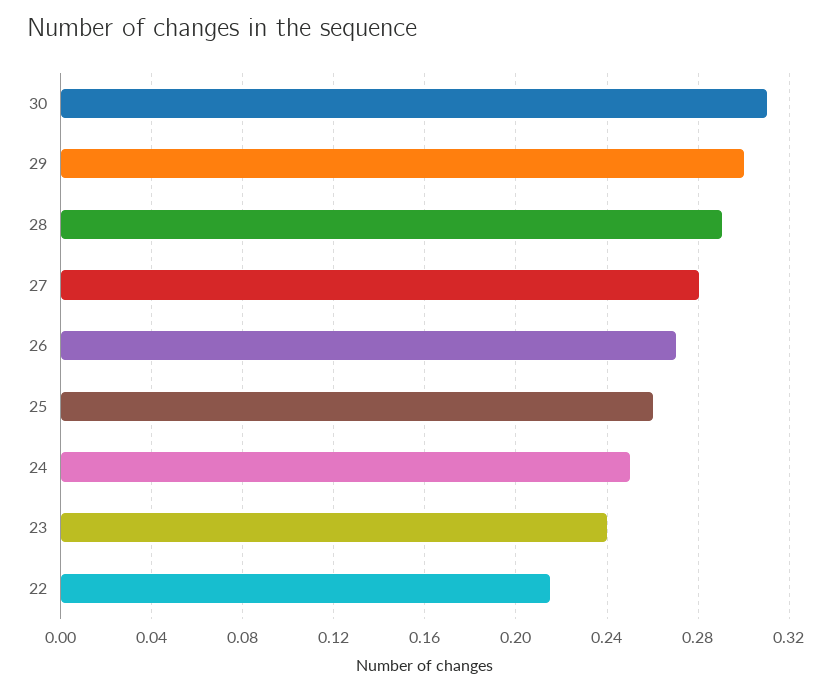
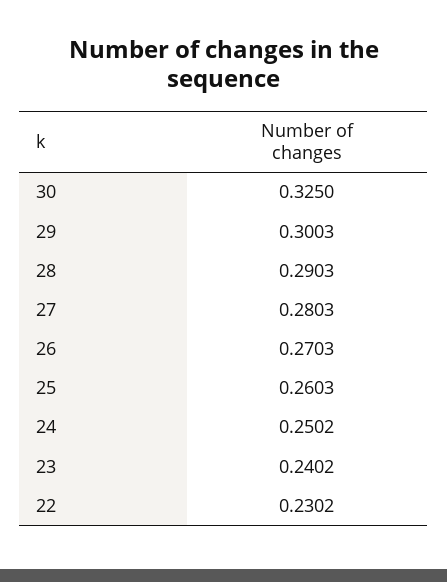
  {
-   "30": 0.31,
+   "30": 0.325,
    "29": 0.3003,
    "28": 0.2903,
    "27": 0.2803,
    "26": 0.2703,
    "25": 0.2603,
    "24": 0.2502,
    "23": 0.2402,
-   "22": 0.215
+   "22": 0.2302
  }

